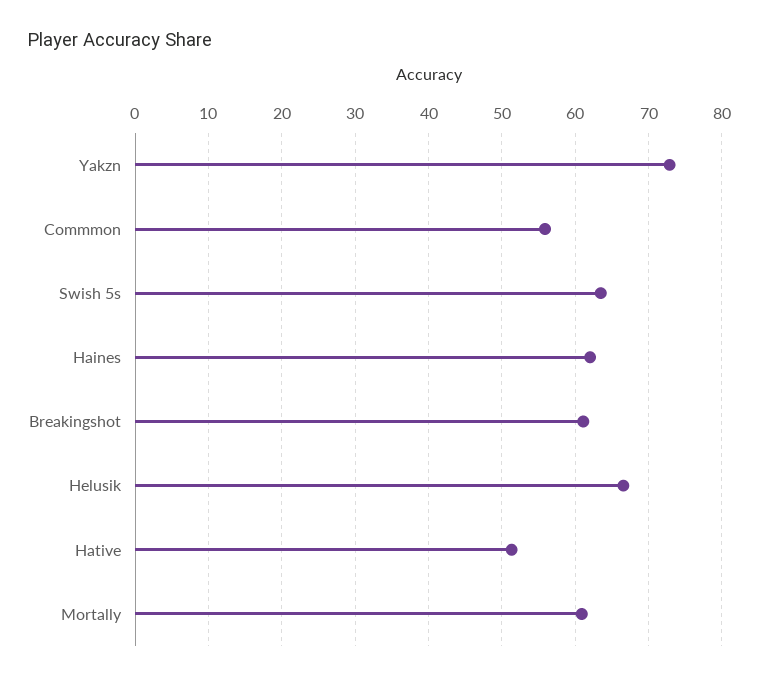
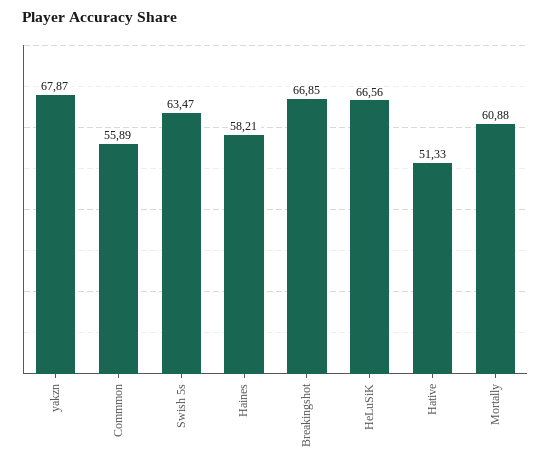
  {
-   "Yakzn": 73,
+   "Yakzn": 67.87,
    "Commmon": 55.89,
    "Swish 5s": 63.47,
-   "Haines": 62,
+   "Haines": 58.21,
-   "Breakingshot": 61,
+   "Breakingshot": 66.85,
    "Helusik": 66.56,
    "Hative": 51.33,
    "Mortally": 60.88
  }

